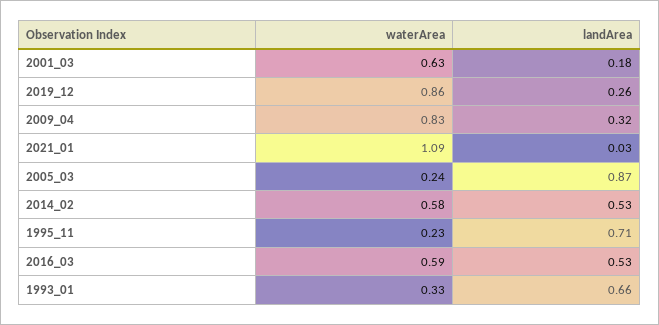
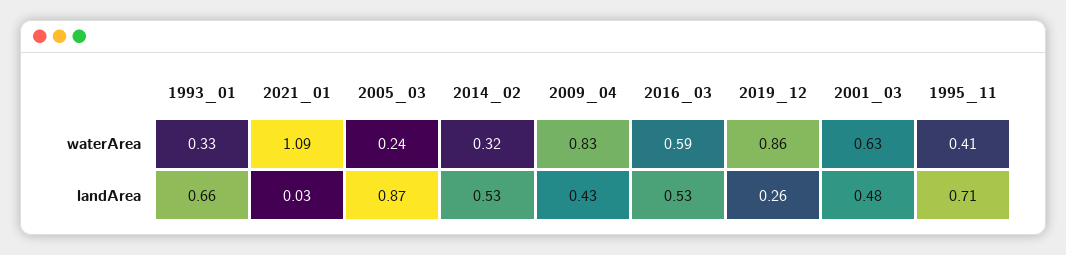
  {
    "waterArea": {
      "2001_03": 0.63,
      "2019_12": 0.86,
      "2009_04": 0.83,
      "2021_01": 1.09,
      "2005_03": 0.24,
-     "2014_02": 0.58,
+     "2014_02": 0.32,
-     "1995_11": 0.23,
+     "1995_11": 0.41,
      "2016_03": 0.59,
      "1993_01": 0.33
    },
    "landArea": {
-     "2001_03": 0.18,
+     "2001_03": 0.48,
      "2019_12": 0.26,
-     "2009_04": 0.32,
+     "2009_04": 0.43,
      "2021_01": 0.03,
      "2005_03": 0.87,
      "2014_02": 0.53,
      "1995_11": 0.71,
      "2016_03": 0.53,
      "1993_01": 0.66
    }
  }

